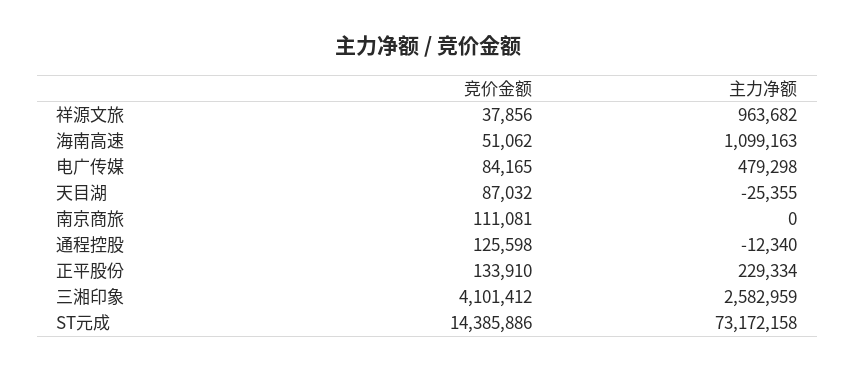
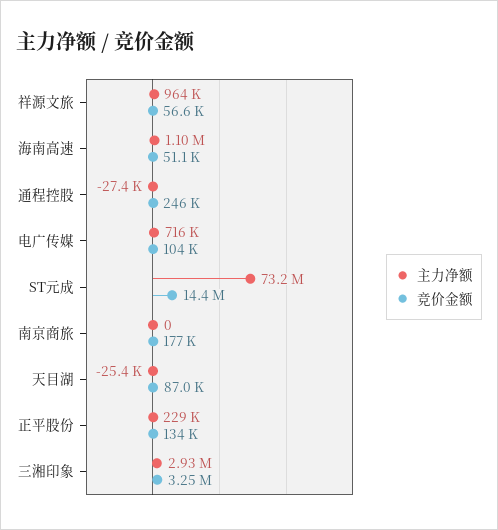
  {
    "竞价金额": {
-     "祥源文旅": 37856,
+     "祥源文旅": 56600,
      "海南高速": 51062,
-     "电广传媒": 84165,
+     "电广传媒": 104000,
      "天目湖": 87032,
-     "南京商旅": 111081,
+     "南京商旅": 177000,
-     "通程控股": 125598,
+     "通程控股": 246000,
      "正平股份": 133910,
-     "三湘印象": 4101412,
+     "三湘印象": 3250000,
      "ST元成": 14385886
    },
    "主力净额": {
      "祥源文旅": 963682,
      "海南高速": 1099163,
-     "电广传媒": 479298,
+     "电广传媒": 716000,
      "天目湖": -25355,
      "南京商旅": 0,
-     "通程控股": -12340,
+     "通程控股": -27400,
      "正平股份": 229334,
-     "三湘印象": 2582959,
+     "三湘印象": 2930000,
      "ST元成": 73172158
    }
  }

